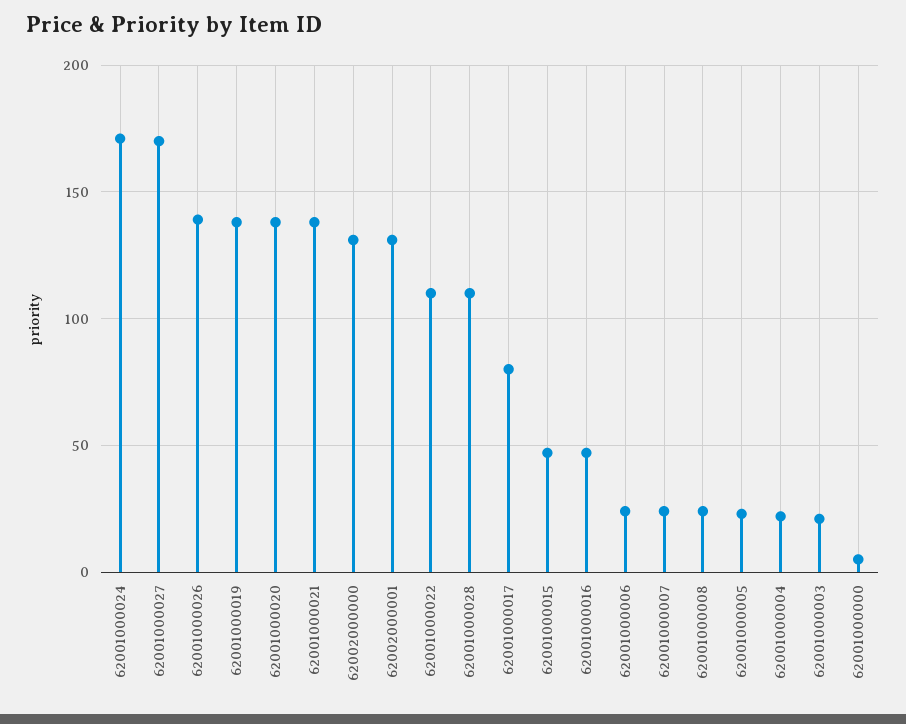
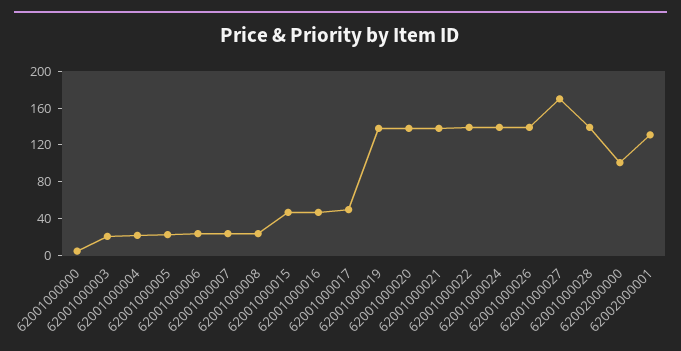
  {
-   "62001000024": 170,
+   "62001000024": 140,
    "62001000027": 170,
    "62001000026": 140,
    "62001000019": 140,
    "62001000020": 140,
    "62001000021": 140,
-   "62002000000": 130,
+   "62002000000": 100,
    "62002000001": 130,
-   "62001000022": 110,
+   "62001000022": 140,
-   "62001000028": 110,
+   "62001000028": 140,
-   "62001000017": 80,
+   "62001000017": 50,
    "62001000015": 45,
    "62001000016": 45,
    "62001000006": 25,
    "62001000007": 25,
    "62001000008": 25,
    "62001000005": 25,
    "62001000004": 20,
    "62001000003": 20,
    "62001000000": 5
  }

